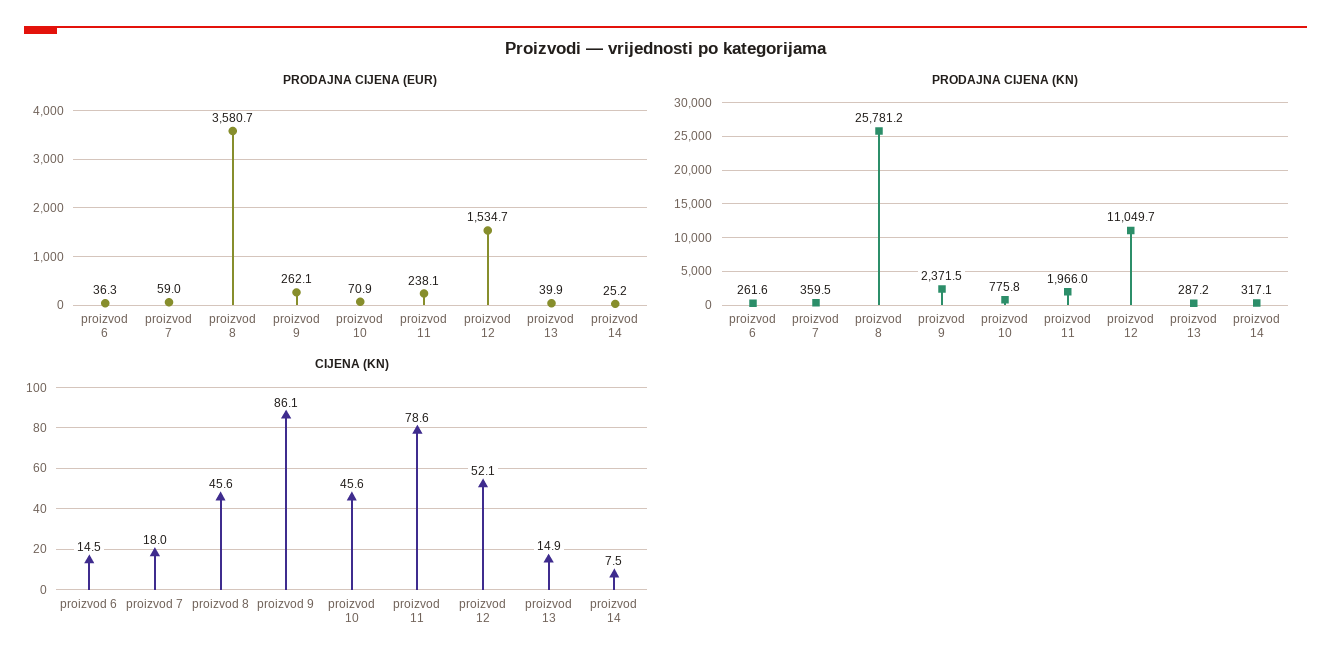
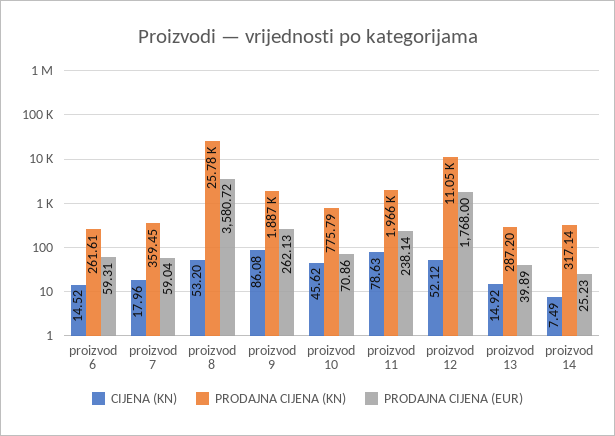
  {
    "PRODAJNA CIJENA (EUR)": {
-     "proizvod 6": 36.3,
+     "proizvod 6": 59.31,
      "proizvod 7": 59.04,
      "proizvod 8": 3580.72,
      "proizvod 9": 262.13,
      "proizvod 10": 70.86,
      "proizvod 11": 238.14,
-     "proizvod 12": 1534.7,
+     "proizvod 12": 1768,
      "proizvod 13": 39.89,
      "proizvod 14": 25.23
    },
    "PRODAJNA CIJENA (KN)": {
      "proizvod 6": 261.61,
      "proizvod 7": 359.45,
      "proizvod 8": 25781.2,
-     "proizvod 9": 2371.5,
+     "proizvod 9": 1887,
      "proizvod 10": 775.79,
      "proizvod 11": 1966,
      "proizvod 12": 11049.7,
      "proizvod 13": 287.2,
      "proizvod 14": 317.14
    },
    "CIJENA (KN)": {
      "proizvod 6": 14.52,
      "proizvod 7": 17.96,
-     "proizvod 8": 45.6,
+     "proizvod 8": 53.2,
      "proizvod 9": 86.08,
      "proizvod 10": 45.62,
      "proizvod 11": 78.63,
      "proizvod 12": 52.12,
      "proizvod 13": 14.92,
      "proizvod 14": 7.49
    }
  }

